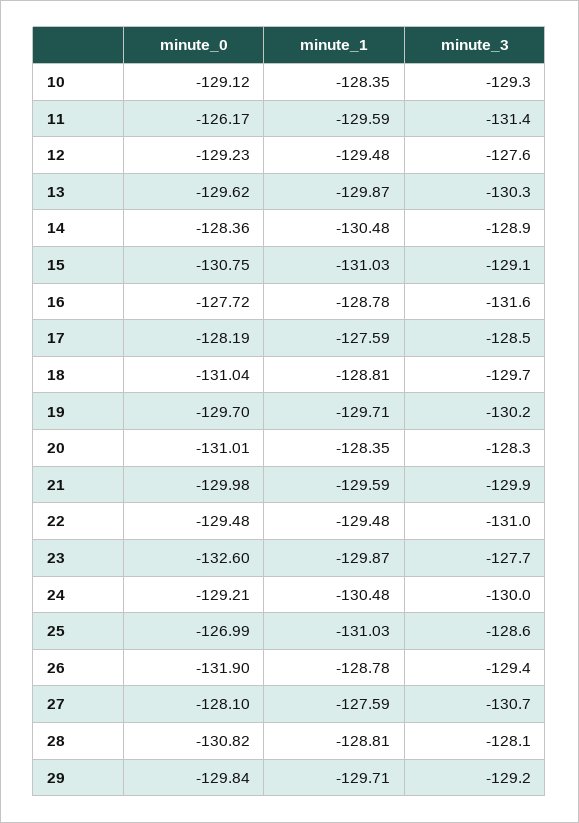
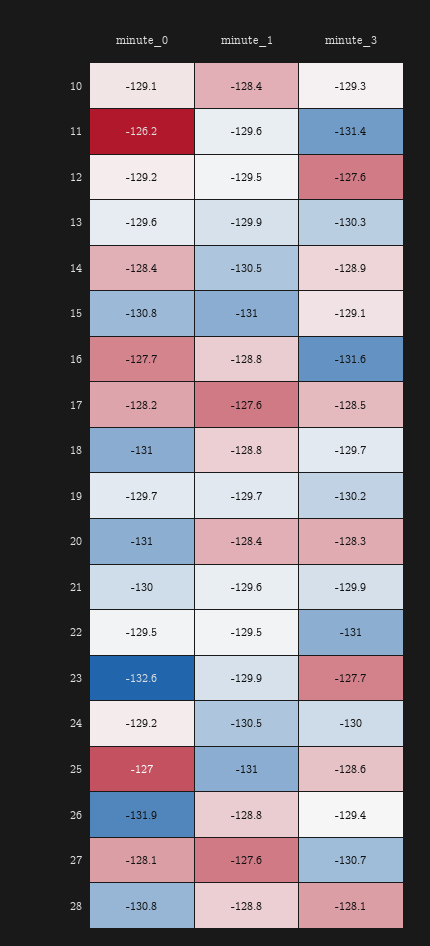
  {
    "minute_0": {
      "10": -129.12,
      "11": -126.17,
      "12": -129.23,
      "13": -129.62,
      "14": -128.36,
      "15": -130.75,
      "16": -127.72,
      "17": -128.19,
      "18": -131.04,
      "19": -129.7,
      "20": -131.01,
      "21": -129.98,
      "22": -129.48,
      "23": -132.6,
      "24": -129.21,
      "25": -126.99,
      "26": -131.9,
      "27": -128.1,
-     "28": -130.82,
+     "28": -130.82
-     "29": -129.84
    },
    "minute_1": {
      "10": -128.35,
      "11": -129.59,
      "12": -129.48,
      "13": -129.87,
      "14": -130.48,
      "15": -131.03,
      "16": -128.78,
      "17": -127.59,
      "18": -128.81,
      "19": -129.71,
      "20": -128.35,
      "21": -129.59,
      "22": -129.48,
      "23": -129.87,
      "24": -130.48,
      "25": -131.03,
      "26": -128.78,
      "27": -127.59,
-     "28": -128.81,
+     "28": -128.81
-     "29": -129.71
    },
    "minute_3": {
      "10": -129.3,
      "11": -131.4,
      "12": -127.6,
      "13": -130.3,
      "14": -128.9,
      "15": -129.1,
      "16": -131.6,
      "17": -128.5,
      "18": -129.7,
      "19": -130.2,
      "20": -128.3,
      "21": -129.9,
      "22": -131,
      "23": -127.7,
      "24": -130,
      "25": -128.6,
      "26": -129.4,
      "27": -130.7,
-     "28": -128.1,
+     "28": -128.1
-     "29": -129.2
    }
  }

